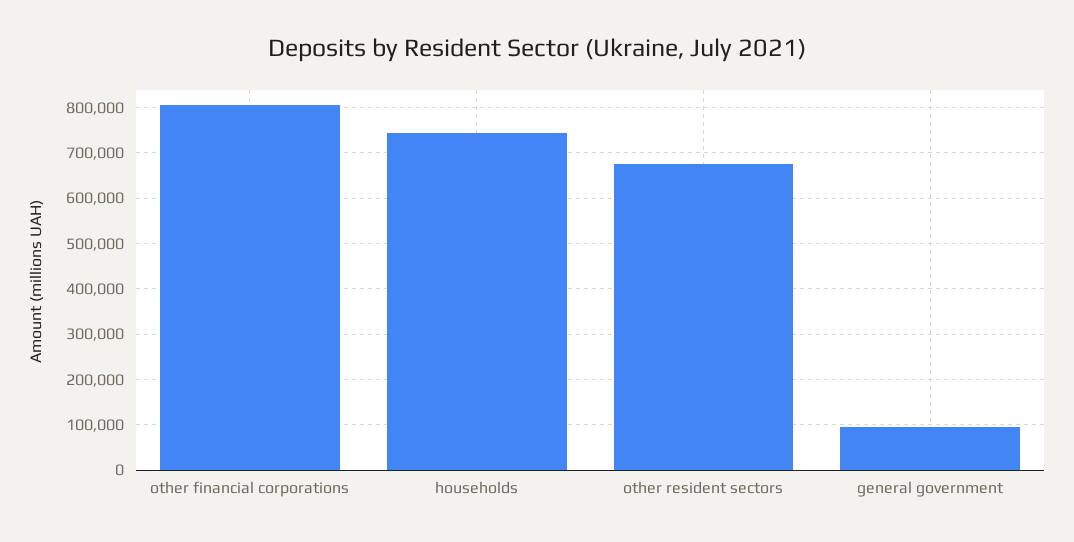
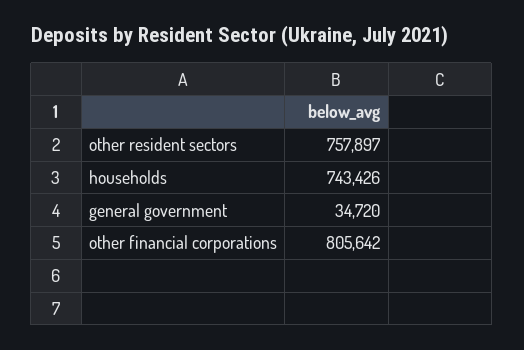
  {
    "other financial corporations": 805642,
    "households": 743426,
-   "other resident sectors": 680000,
+   "other resident sectors": 757897,
-   "general government": 100000
+   "general government": 34720
  }

